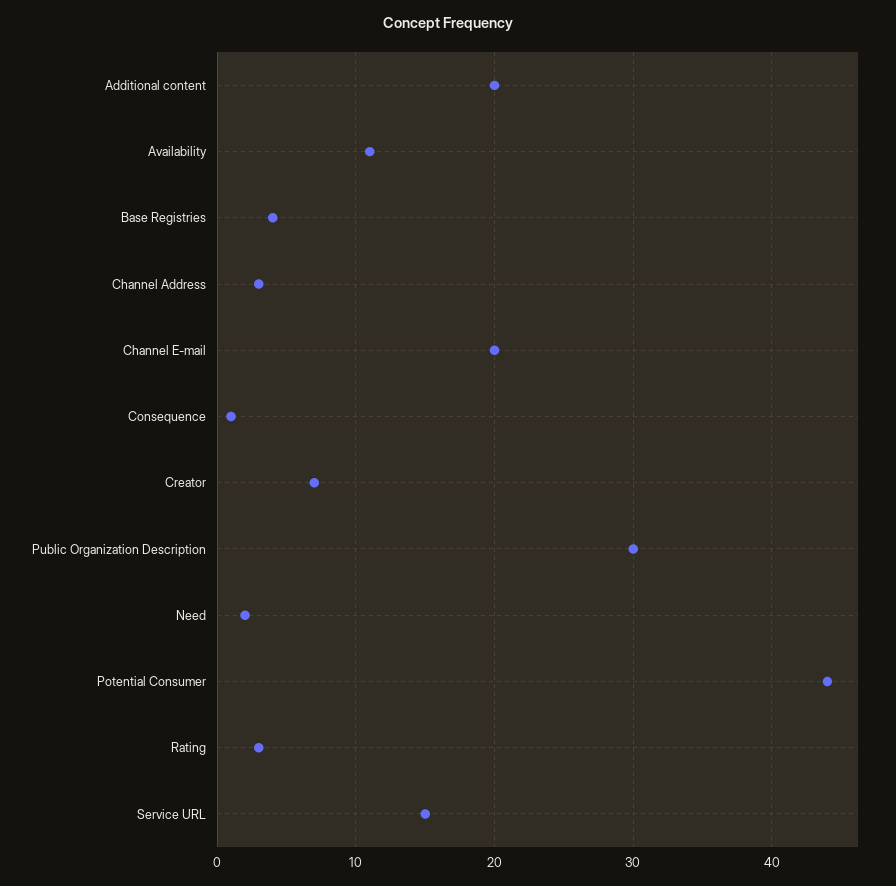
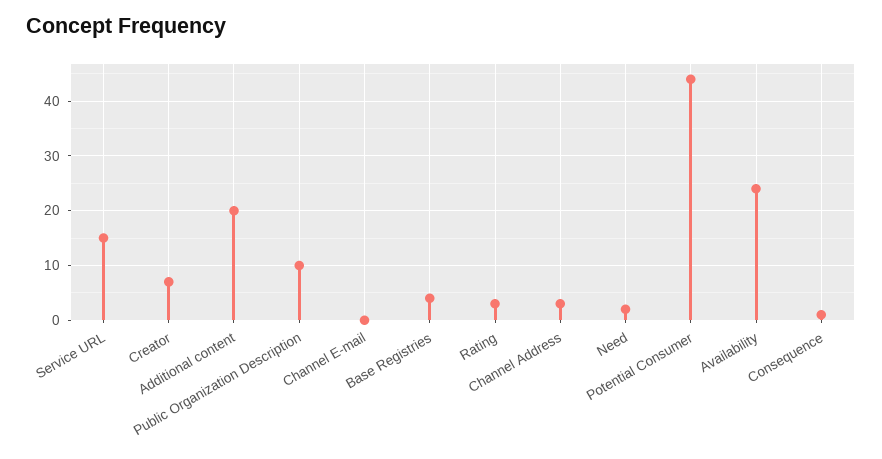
  {
    "Additional content": 20,
-   "Availability": 11,
+   "Availability": 25,
    "Base Registries": 4,
    "Channel Address": 3,
-   "Channel E-mail": 20,
+   "Channel E-mail": 0,
    "Consequence": 1,
    "Creator": 7,
-   "Public Organization Description": 30,
+   "Public Organization Description": 10,
    "Need": 2,
    "Potential Consumer": 44,
    "Rating": 3,
    "Service URL": 15
  }

